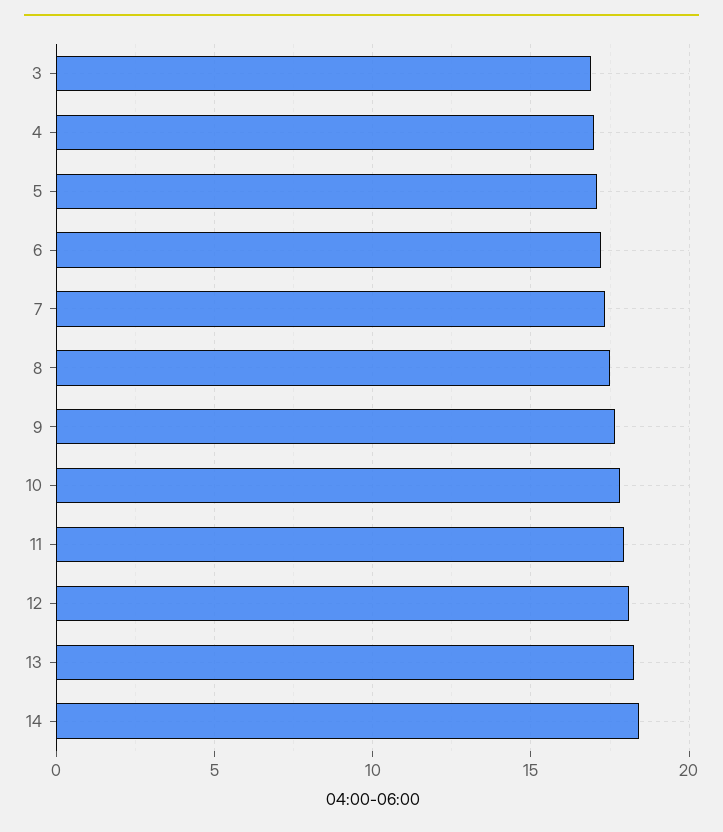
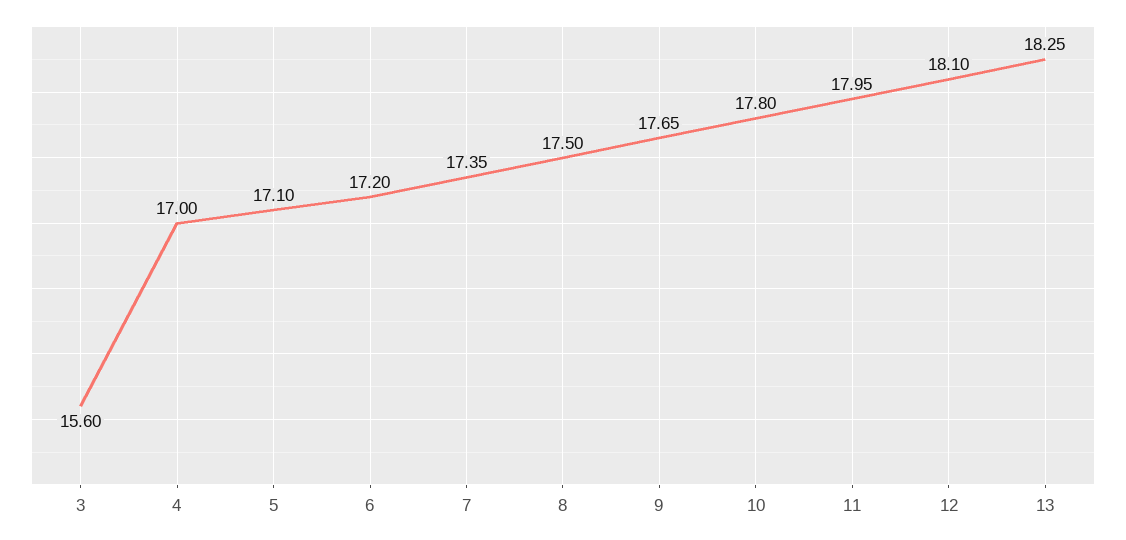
  {
-   "3": 17,
+   "3": 15.6,
    "4": 17,
    "5": 17.1,
    "6": 17.2,
    "7": 17.35,
    "8": 17.5,
    "9": 17.65,
    "10": 17.8,
    "11": 17.95,
    "12": 18.1,
-   "13": 18.25,
+   "13": 18.25
-   "14": 18.5
  }

